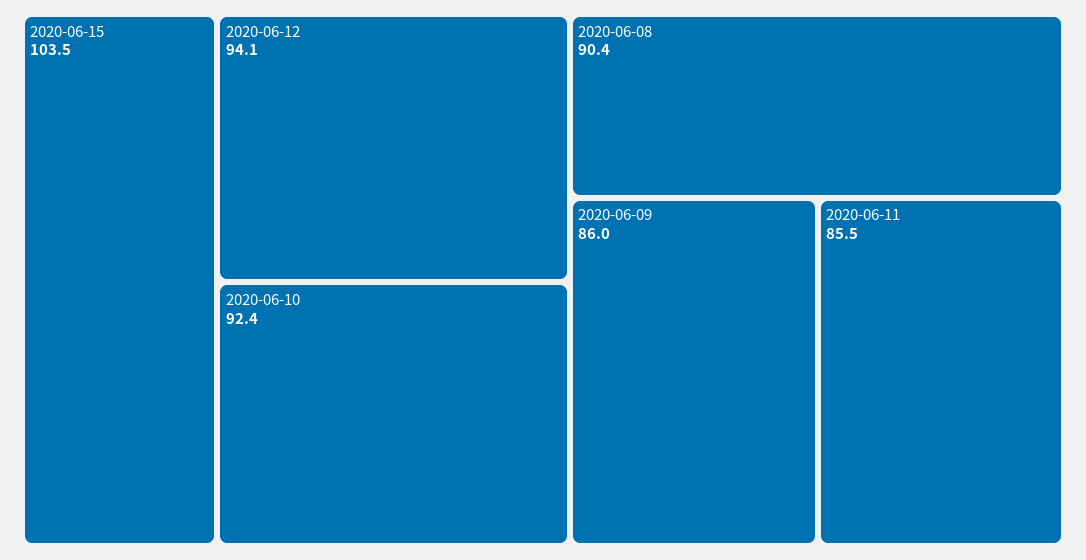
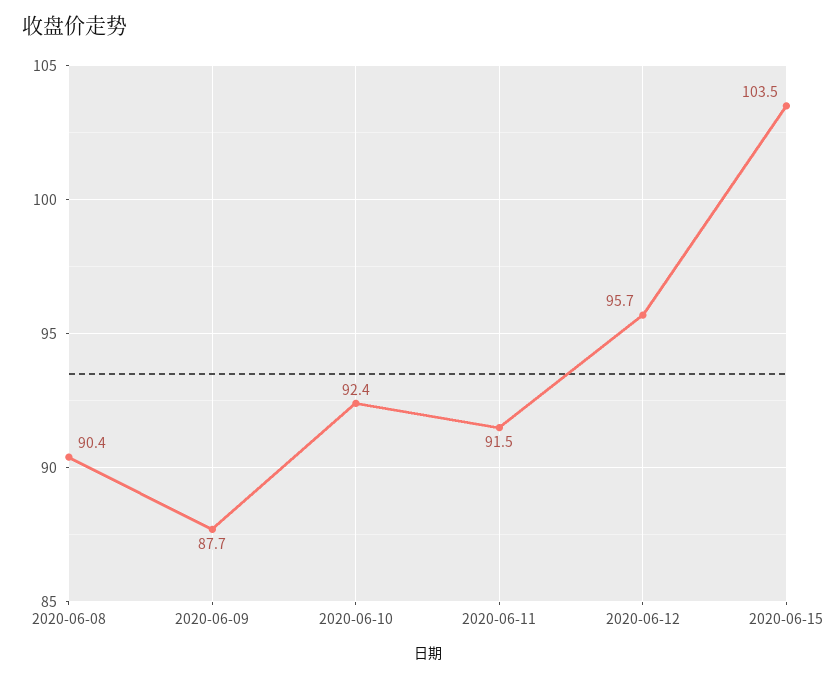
  {
    "2020-06-15": 103.5,
-   "2020-06-12": 94.1,
+   "2020-06-12": 95.7,
    "2020-06-10": 92.4,
    "2020-06-08": 90.4,
-   "2020-06-09": 86,
+   "2020-06-09": 87.7,
-   "2020-06-11": 85.5
+   "2020-06-11": 91.5
  }

